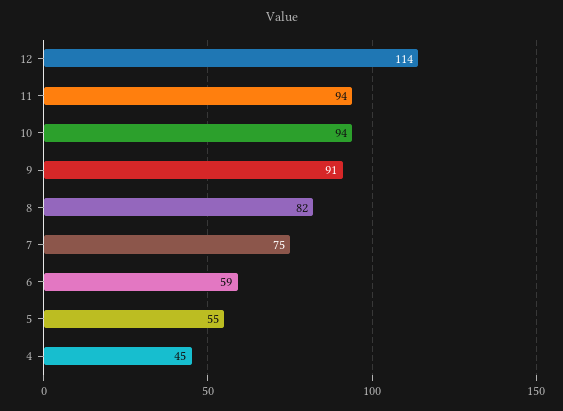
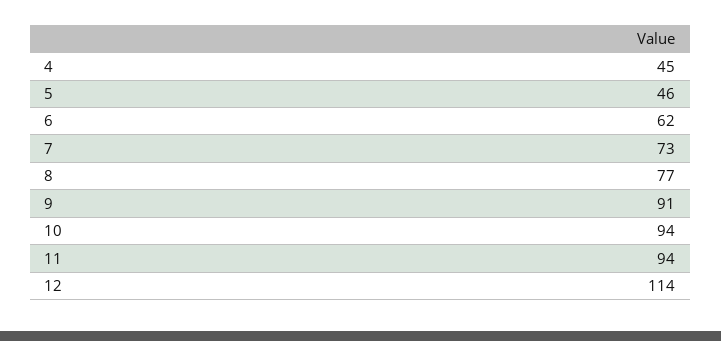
  {
    "12": 114,
    "11": 94,
    "10": 94,
    "9": 91,
-   "8": 82,
+   "8": 77,
-   "7": 75,
+   "7": 73,
-   "6": 59,
+   "6": 62,
-   "5": 55,
+   "5": 46,
    "4": 45
  }

